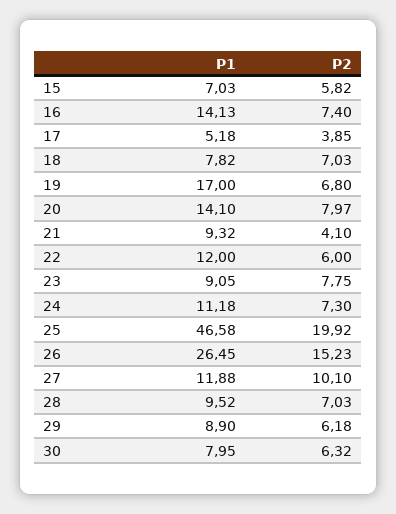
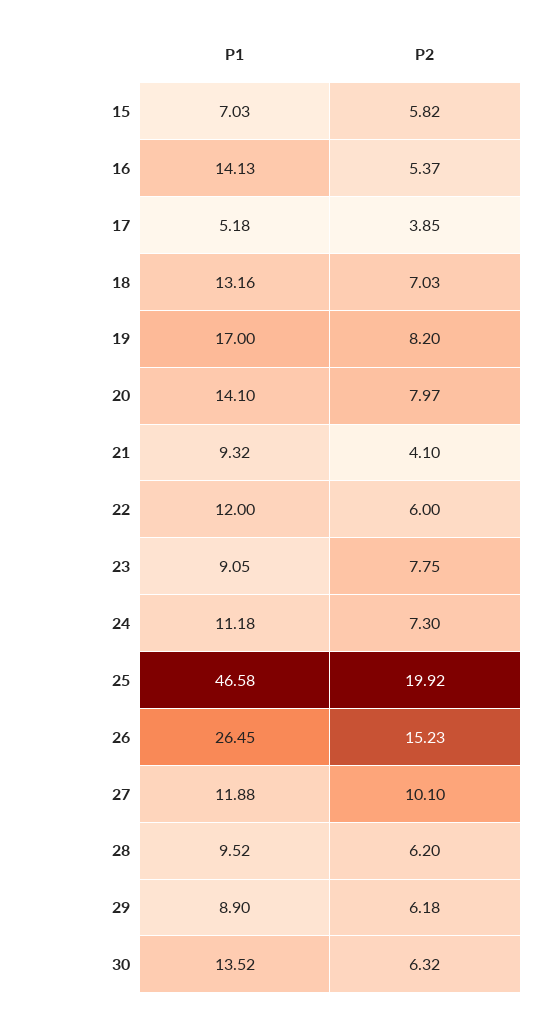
  {
    "P1": {
      "15": 7.03,
      "16": 14.13,
      "17": 5.18,
-     "18": 7.82,
+     "18": 13.16,
      "19": 17,
      "20": 14.1,
      "21": 9.32,
      "22": 12,
      "23": 9.05,
      "24": 11.18,
      "25": 46.58,
      "26": 26.45,
      "27": 11.88,
      "28": 9.52,
      "29": 8.9,
-     "30": 7.95
+     "30": 13.52
    },
    "P2": {
      "15": 5.82,
-     "16": 7.4,
+     "16": 5.37,
      "17": 3.85,
      "18": 7.03,
-     "19": 6.8,
+     "19": 8.2,
      "20": 7.97,
      "21": 4.1,
      "22": 6,
      "23": 7.75,
      "24": 7.3,
      "25": 19.92,
      "26": 15.23,
      "27": 10.1,
-     "28": 7.03,
+     "28": 6.2,
      "29": 6.18,
      "30": 6.32
    }
  }

